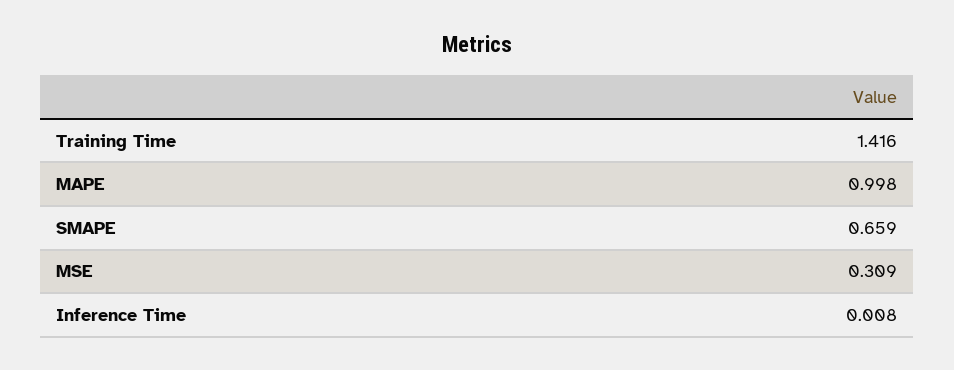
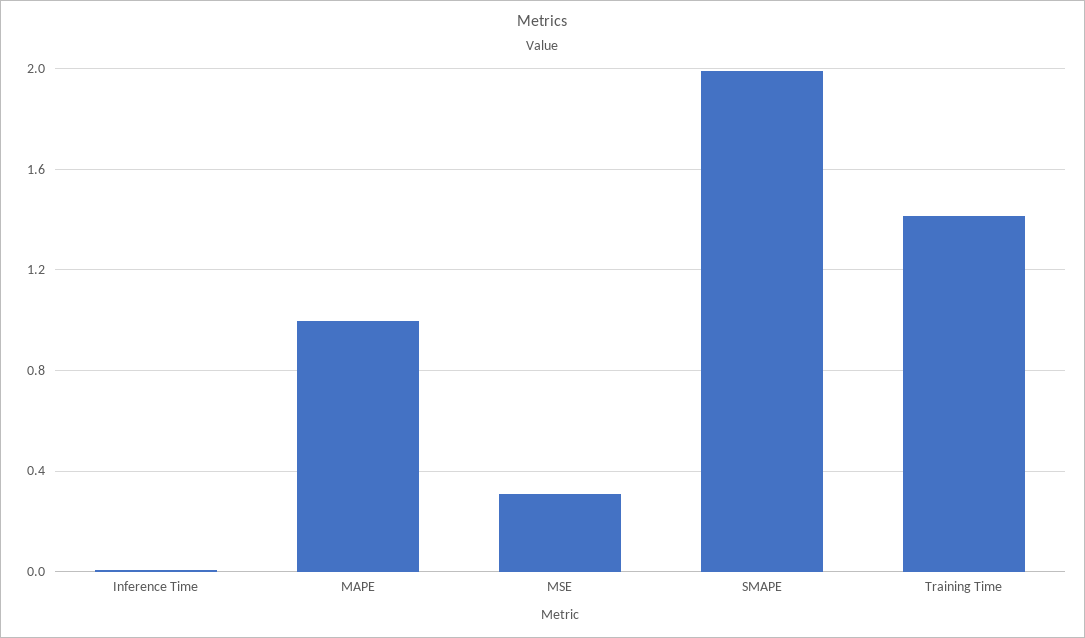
  {
    "Training Time": 1.416,
    "MAPE": 0.998,
-   "SMAPE": 0.659,
+   "SMAPE": 2,
    "MSE": 0.309,
    "Inference Time": 0.008
  }

